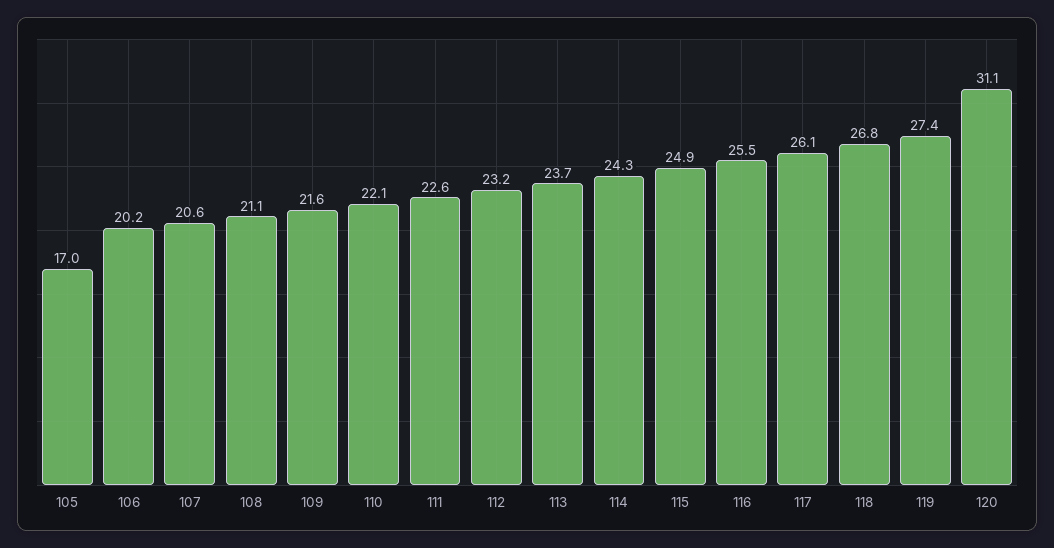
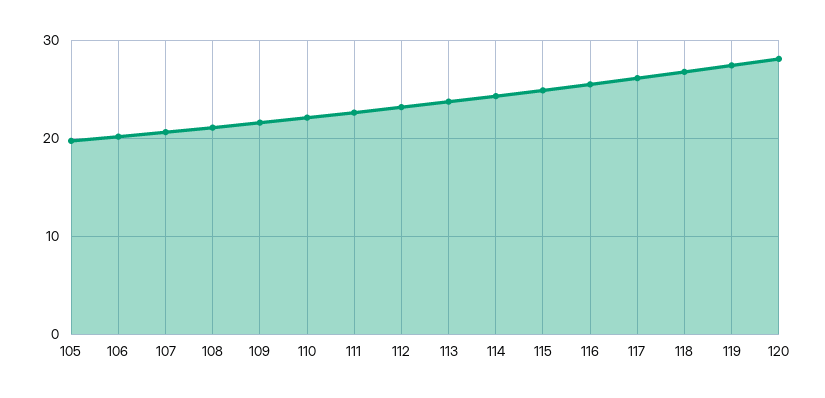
  {
-   "105": 17,
+   "105": 20,
    "106": 20.2,
    "107": 20.6,
    "108": 21.1,
    "109": 21.6,
    "110": 22.1,
    "111": 22.6,
    "112": 23.2,
    "113": 23.7,
    "114": 24.3,
    "115": 24.9,
    "116": 25.5,
    "117": 26.1,
    "118": 26.8,
    "119": 27.4,
-   "120": 31.1
+   "120": 28
  }

